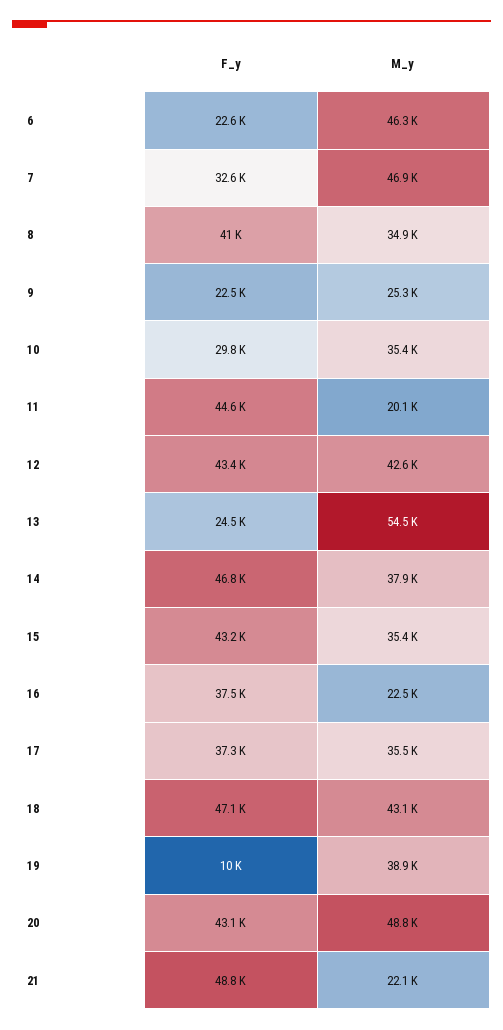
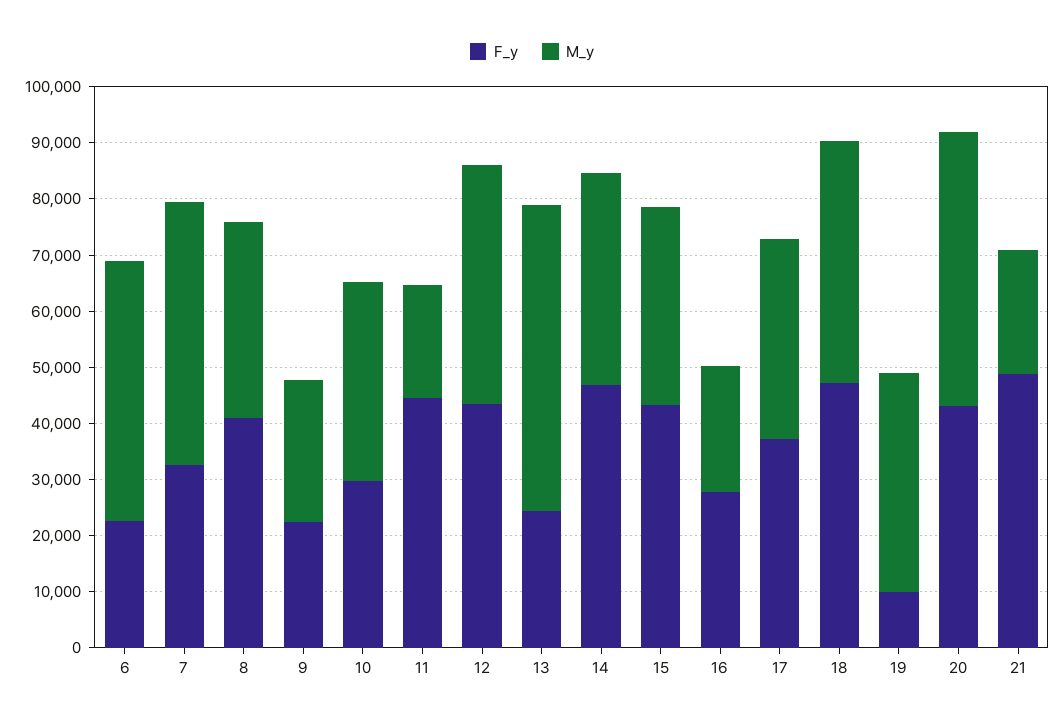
  {
    "F_y": {
      "6": 22600,
      "7": 32600,
      "8": 41000,
      "9": 22500,
      "10": 29800,
      "11": 44600,
      "12": 43400,
      "13": 24500,
      "14": 46800,
      "15": 43200,
-     "16": 37500,
+     "16": 28000,
      "17": 37300,
      "18": 47100,
      "19": 10000,
      "20": 43100,
      "21": 48800
    },
    "M_y": {
      "6": 46300,
      "7": 46900,
      "8": 34900,
      "9": 25300,
      "10": 35400,
      "11": 20100,
      "12": 42600,
      "13": 54500,
      "14": 37900,
      "15": 35400,
      "16": 22500,
      "17": 35500,
      "18": 43100,
      "19": 38900,
      "20": 48800,
      "21": 22100
    }
  }

